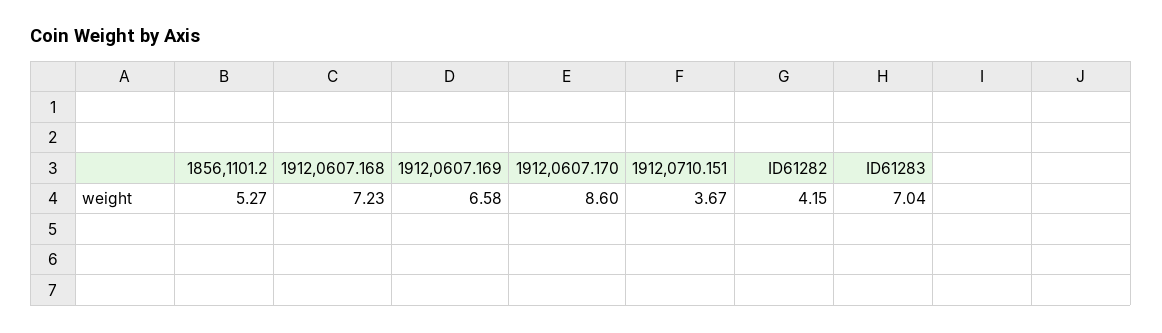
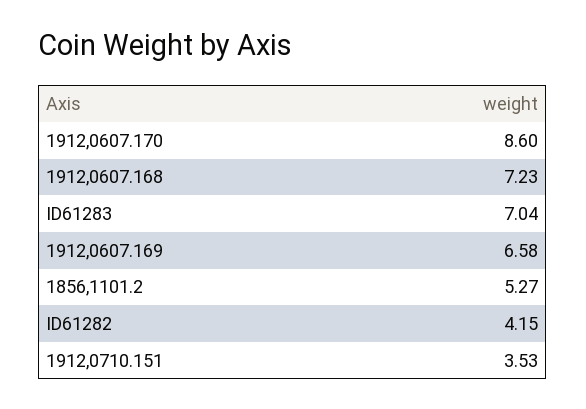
  {
    "1856,1101.2": 5.27,
    "1912,0607.168": 7.23,
    "1912,0607.169": 6.58,
    "1912,0607.170": 8.6,
-   "1912,0710.151": 3.67,
+   "1912,0710.151": 3.53,
    "ID61282": 4.15,
    "ID61283": 7.04
  }

